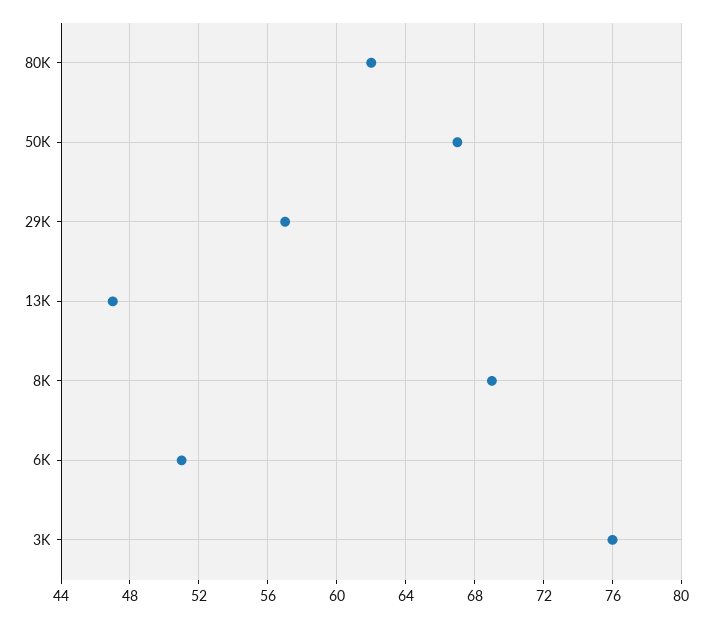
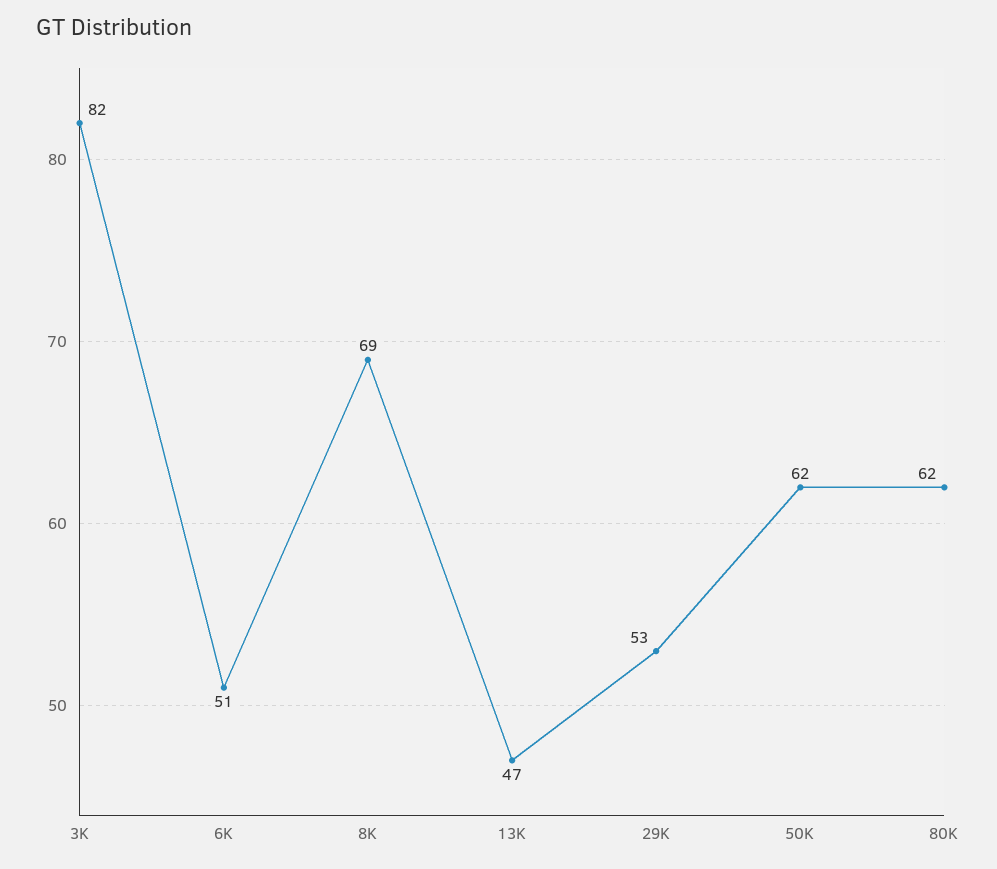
  {
    "80K": 62,
-   "50K": 67,
+   "50K": 62,
-   "29K": 57,
+   "29K": 53,
    "13K": 47,
    "8K": 69,
    "6K": 51,
-   "3K": 76
+   "3K": 82
  }

